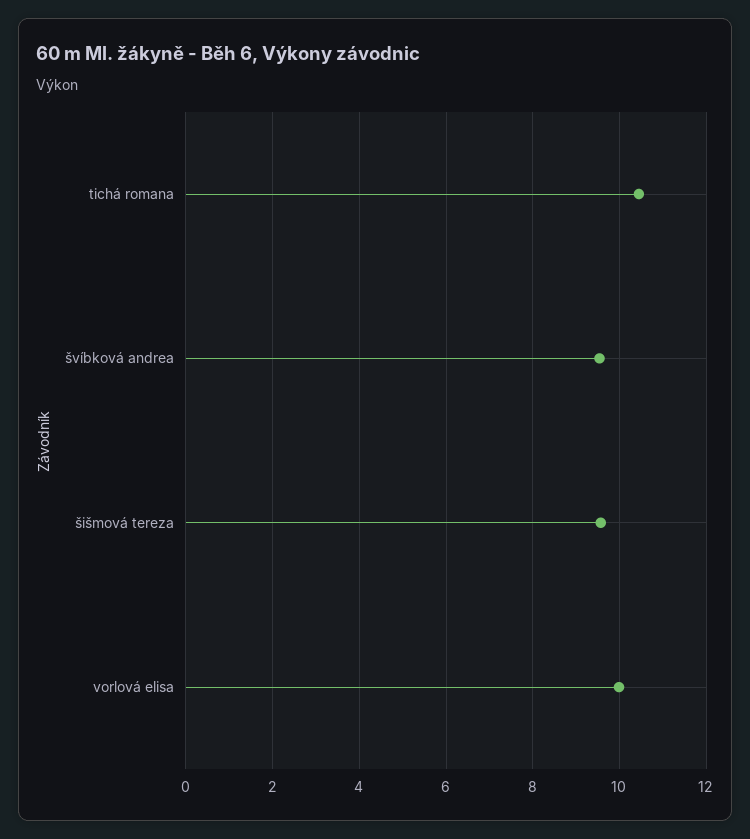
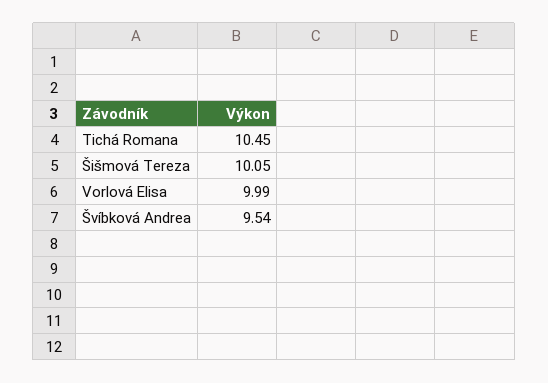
  {
    "tichá romana": 10.45,
    "švíbková andrea": 9.54,
-   "šišmová tereza": 9.6,
+   "šišmová tereza": 10.05,
    "vorlová elisa": 9.99
  }

